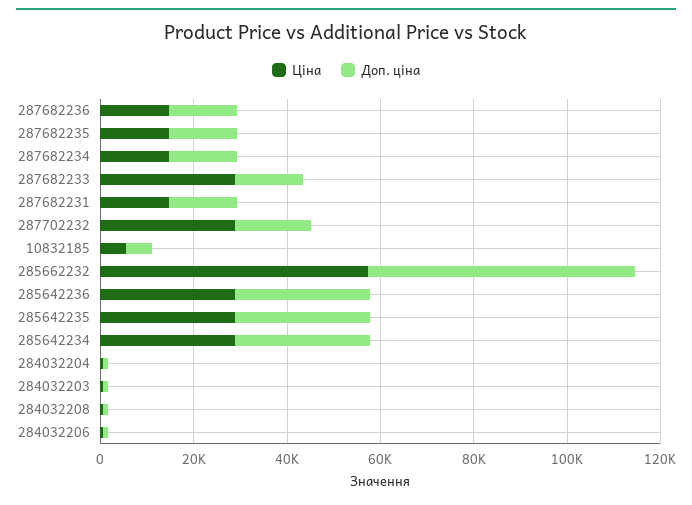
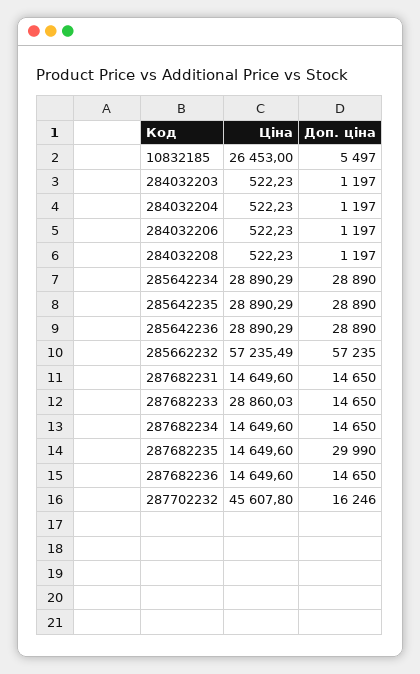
  {
    "Ціна": {
      "287682236": 14649.6,
      "287682235": 14649.6,
      "287682234": 14649.6,
      "287682233": 28860.03,
      "287682231": 14649.6,
-     "287702232": 30000,
+     "287702232": 45607.8,
-     "10832185": 5000,
+     "10832185": 26453,
      "285662232": 57235.49,
      "285642236": 28890.29,
      "285642235": 28890.29,
      "285642234": 28890.29,
      "284032204": 522.23,
      "284032203": 522.23,
      "284032208": 522.23,
      "284032206": 522.23
    },
    "Доп. ціна": {
      "287682236": 14650,
-     "287682235": 15000,
+     "287682235": 29990,
      "287682234": 14650,
      "287682233": 14650,
      "287682231": 14650,
      "287702232": 16246,
      "10832185": 5497,
      "285662232": 57235,
      "285642236": 28890,
      "285642235": 28890,
      "285642234": 28890,
      "284032204": 1197,
      "284032203": 1197,
      "284032208": 1197,
      "284032206": 1197
    }
  }

